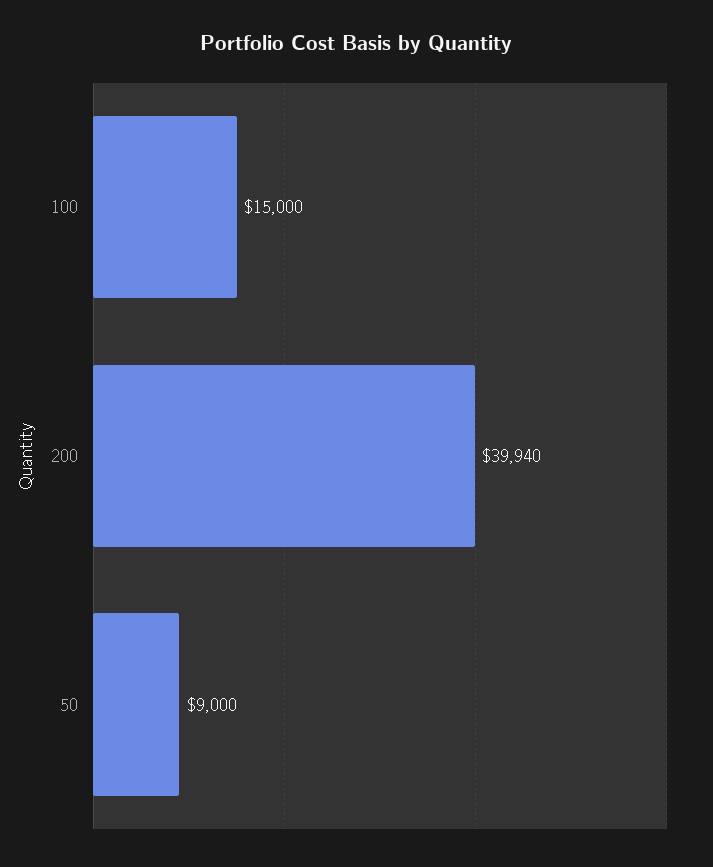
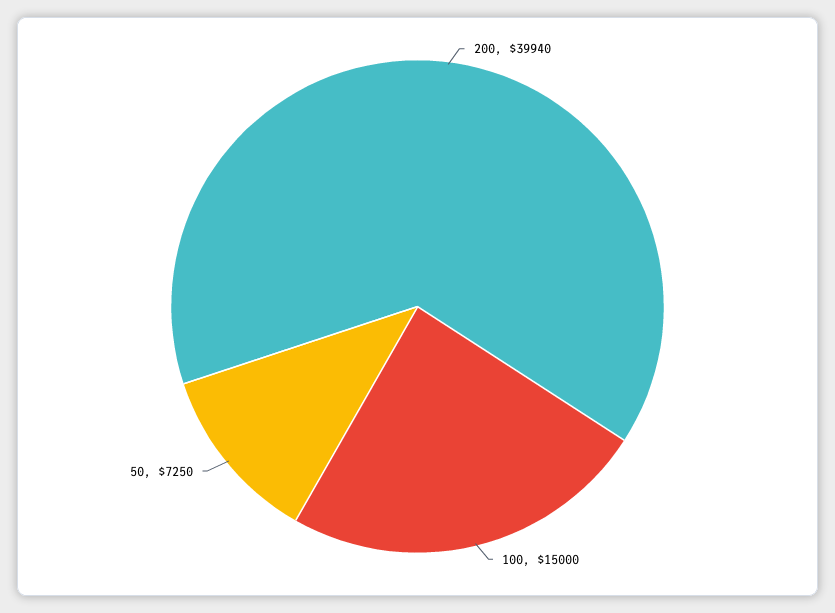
  {
    "100": 15000,
    "200": 39940,
-   "50": 9000
+   "50": 7250
  }

